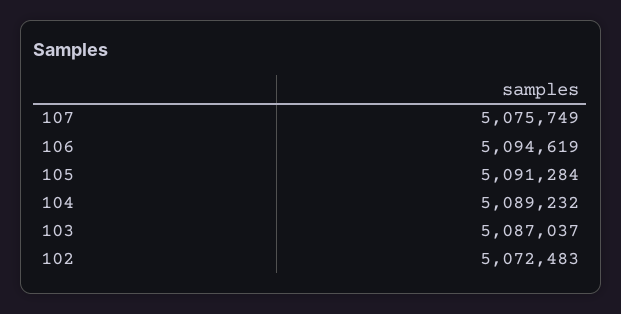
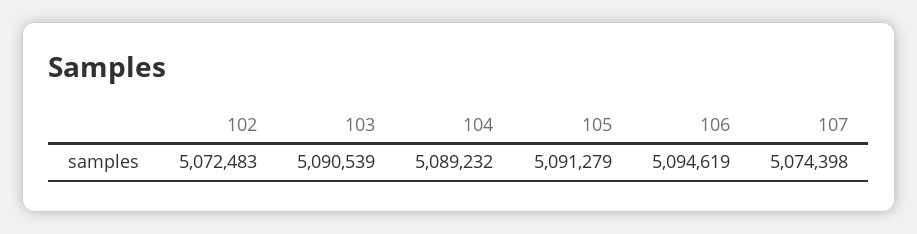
  {
-   "107": 5075749,
+   "107": 5074398,
    "106": 5094619,
-   "105": 5091284,
+   "105": 5091279,
    "104": 5089232,
-   "103": 5087037,
+   "103": 5090539,
    "102": 5072483
  }

